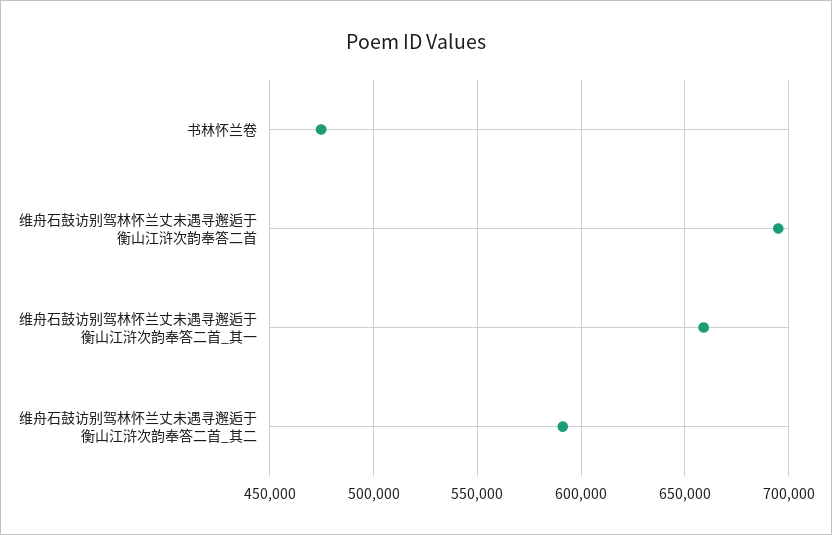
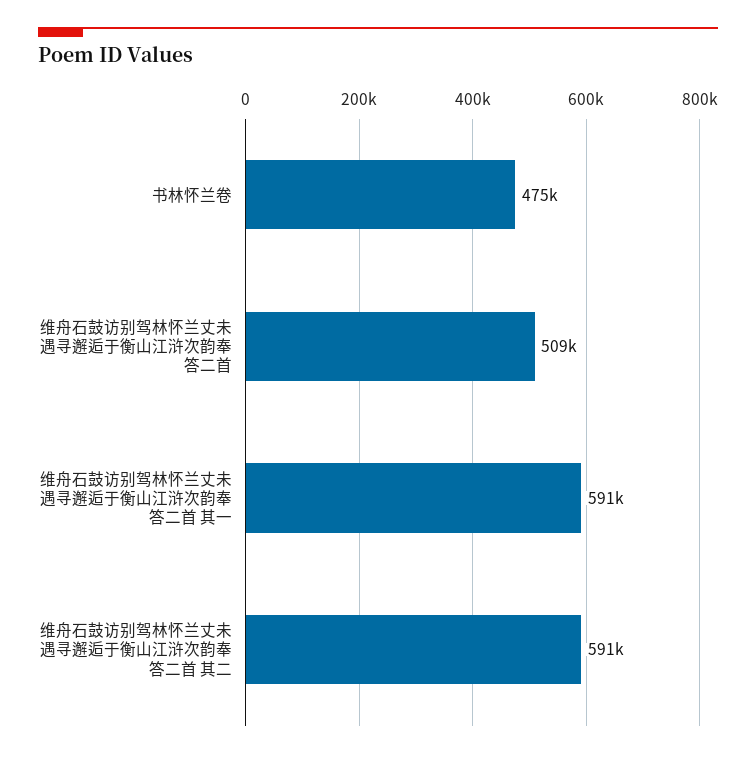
  {
    "书林怀兰卷": 475000,
-   "维舟石鼓访别驾林怀兰丈未遇寻邂逅于衡山江浒次韵奉答二首": 695000,
+   "维舟石鼓访别驾林怀兰丈未遇寻邂逅于衡山江浒次韵奉答二首": 509000,
-   "维舟石鼓访别驾林怀兰丈未遇寻邂逅于衡山江浒次韵奉答二首_其一": 660000,
+   "维舟石鼓访别驾林怀兰丈未遇寻邂逅于衡山江浒次韵奉答二首_其一": 591000,
    "维舟石鼓访别驾林怀兰丈未遇寻邂逅于衡山江浒次韵奉答二首_其二": 591000
  }

